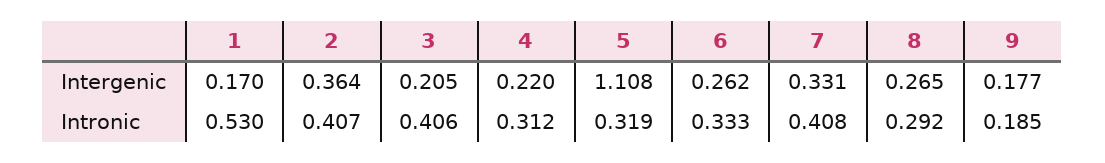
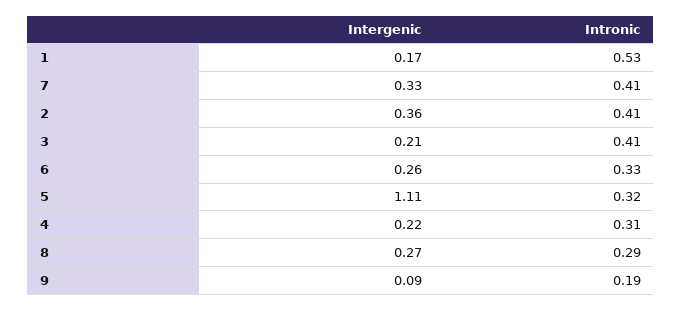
  {
    "1": {
      "Intergenic": 0.17,
      "Intronic": 0.53
    },
    "2": {
      "Intergenic": 0.364,
      "Intronic": 0.407
    },
    "3": {
      "Intergenic": 0.205,
      "Intronic": 0.406
    },
    "4": {
      "Intergenic": 0.22,
      "Intronic": 0.312
    },
    "5": {
      "Intergenic": 1.108,
      "Intronic": 0.319
    },
    "6": {
      "Intergenic": 0.262,
      "Intronic": 0.333
    },
    "7": {
      "Intergenic": 0.331,
      "Intronic": 0.408
    },
    "8": {
      "Intergenic": 0.265,
      "Intronic": 0.292
    },
    "9": {
-     "Intergenic": 0.177,
+     "Intergenic": 0.09,
      "Intronic": 0.185
    }
  }

